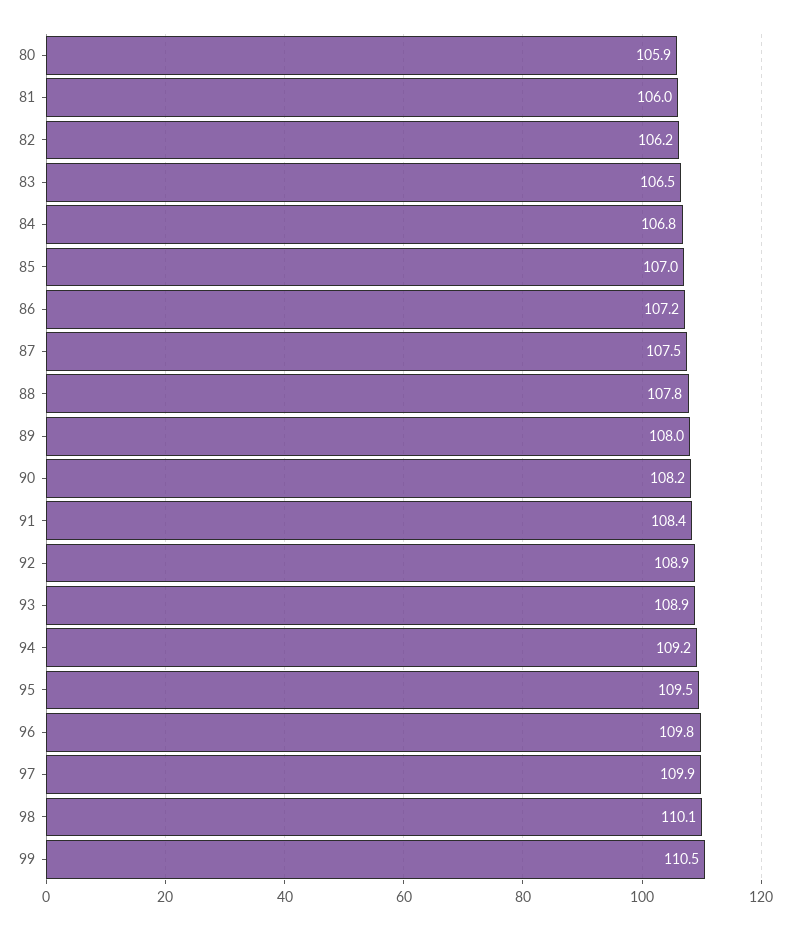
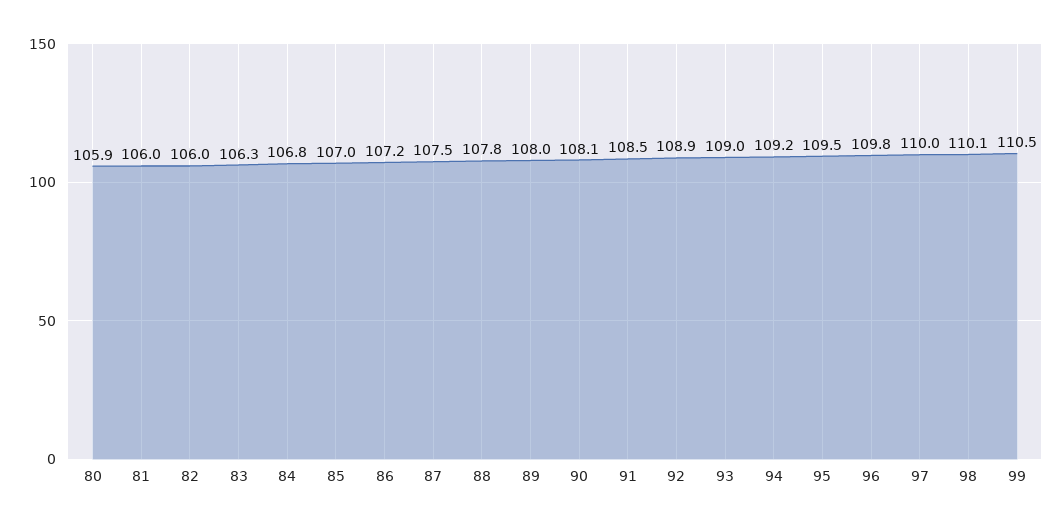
  {
    "80": 105.9,
    "81": 106,
-   "82": 106.2,
+   "82": 106,
-   "83": 106.5,
+   "83": 106.3,
    "84": 106.8,
    "85": 107,
    "86": 107.2,
    "87": 107.5,
    "88": 107.8,
    "89": 108,
-   "90": 108.2,
+   "90": 108.1,
-   "91": 108.4,
+   "91": 108.5,
    "92": 108.9,
-   "93": 108.9,
+   "93": 109,
    "94": 109.2,
    "95": 109.5,
    "96": 109.8,
-   "97": 109.9,
+   "97": 110,
    "98": 110.1,
    "99": 110.5
  }

